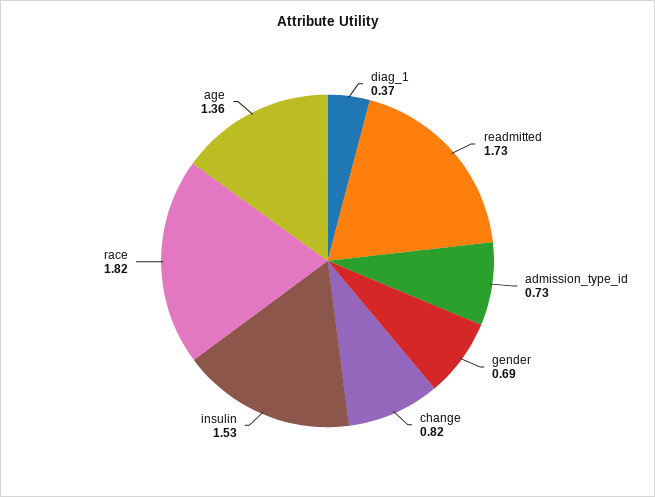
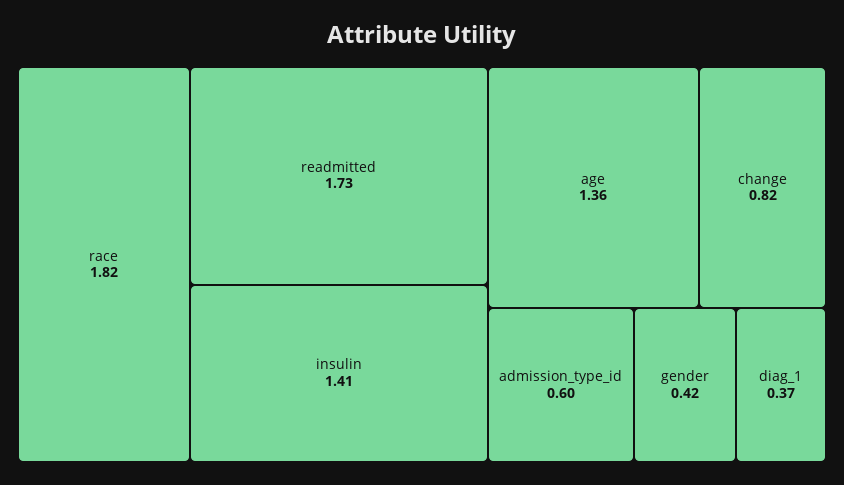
  {
    "diag_1": 0.37,
    "readmitted": 1.73,
-   "admission_type_id": 0.73,
+   "admission_type_id": 0.6,
-   "gender": 0.69,
+   "gender": 0.42,
    "change": 0.82,
-   "insulin": 1.53,
+   "insulin": 1.41,
    "race": 1.82,
    "age": 1.36
  }

